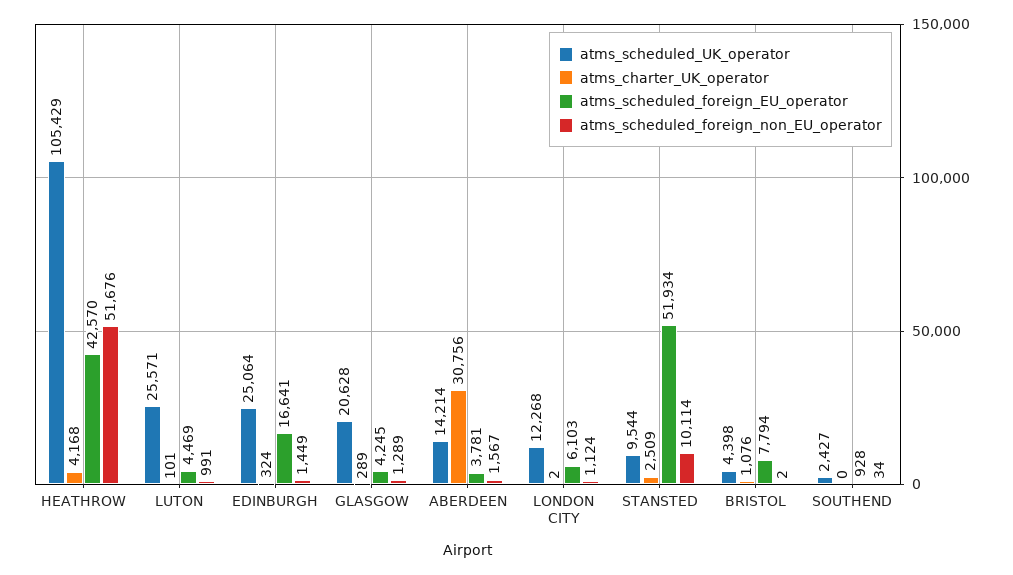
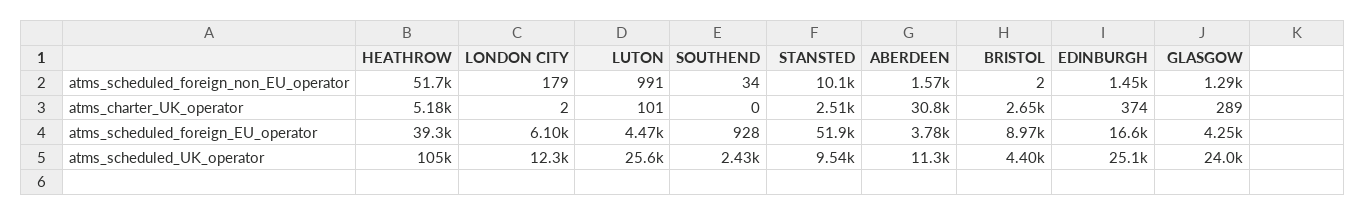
  {
    "atms_scheduled_UK_operator": {
      "HEATHROW": 105429,
      "LUTON": 25571,
      "EDINBURGH": 25064,
-     "GLASGOW": 20628,
+     "GLASGOW": 24000,
-     "ABERDEEN": 14214,
+     "ABERDEEN": 11300,
      "LONDON CITY": 12268,
      "STANSTED": 9544,
      "BRISTOL": 4398,
      "SOUTHEND": 2427
    },
    "atms_charter_UK_operator": {
-     "HEATHROW": 4168,
+     "HEATHROW": 5180,
      "LUTON": 101,
-     "EDINBURGH": 324,
+     "EDINBURGH": 374,
      "GLASGOW": 289,
      "ABERDEEN": 30756,
      "LONDON CITY": 2,
      "STANSTED": 2509,
-     "BRISTOL": 1076,
+     "BRISTOL": 2650,
      "SOUTHEND": 0
    },
    "atms_scheduled_foreign_EU_operator": {
-     "HEATHROW": 42570,
+     "HEATHROW": 39300,
      "LUTON": 4469,
      "EDINBURGH": 16641,
      "GLASGOW": 4245,
      "ABERDEEN": 3781,
      "LONDON CITY": 6103,
      "STANSTED": 51934,
-     "BRISTOL": 7794,
+     "BRISTOL": 8970,
      "SOUTHEND": 928
    },
    "atms_scheduled_foreign_non_EU_operator": {
      "HEATHROW": 51676,
      "LUTON": 991,
      "EDINBURGH": 1449,
      "GLASGOW": 1289,
      "ABERDEEN": 1567,
-     "LONDON CITY": 1124,
+     "LONDON CITY": 179,
      "STANSTED": 10114,
      "BRISTOL": 2,
      "SOUTHEND": 34
    }
  }

